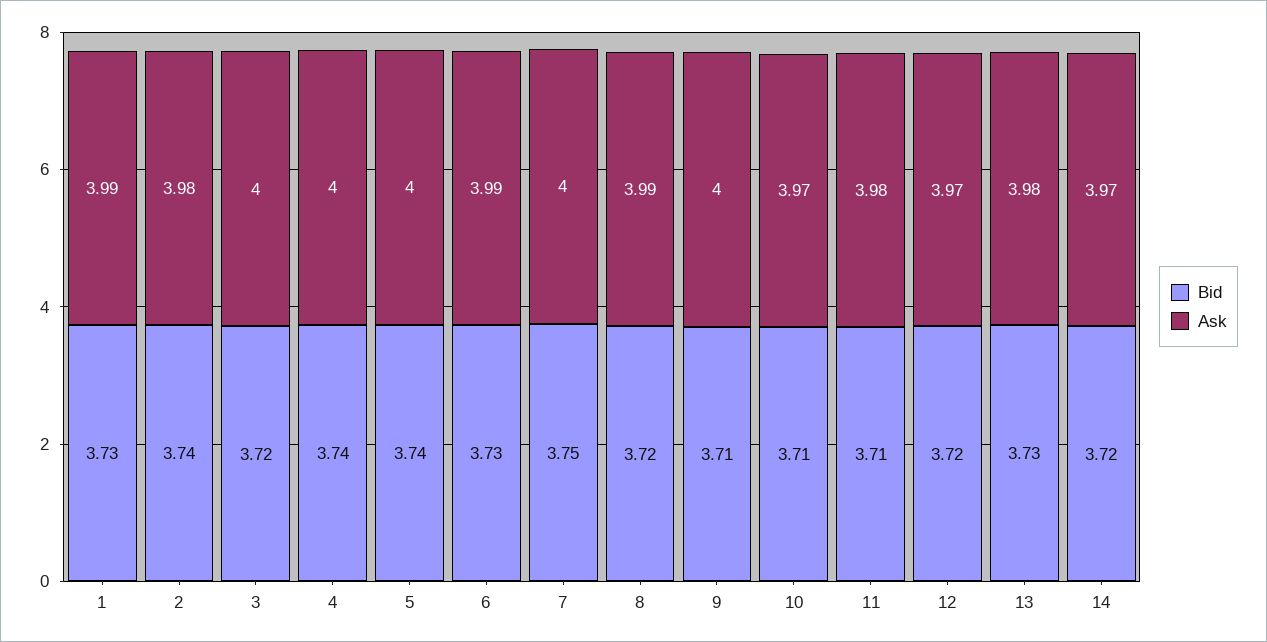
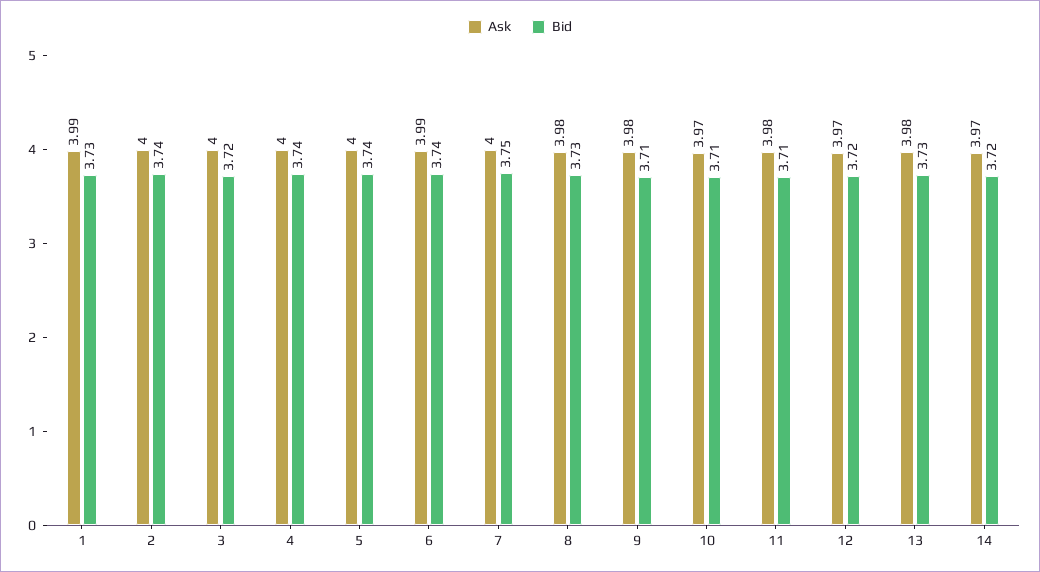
  {
    "Bid": {
      "1": 3.73,
      "2": 3.74,
      "3": 3.72,
      "4": 3.74,
      "5": 3.74,
-     "6": 3.73,
+     "6": 3.74,
      "7": 3.75,
-     "8": 3.72,
+     "8": 3.73,
      "9": 3.71,
      "10": 3.71,
      "11": 3.71,
      "12": 3.72,
      "13": 3.73,
      "14": 3.72
    },
    "Ask": {
      "1": 3.99,
-     "2": 3.98,
+     "2": 4,
      "3": 4,
      "4": 4,
      "5": 4,
      "6": 3.99,
      "7": 4,
-     "8": 3.99,
+     "8": 3.98,
-     "9": 4,
+     "9": 3.98,
      "10": 3.97,
      "11": 3.98,
      "12": 3.97,
      "13": 3.98,
      "14": 3.97
    }
  }

